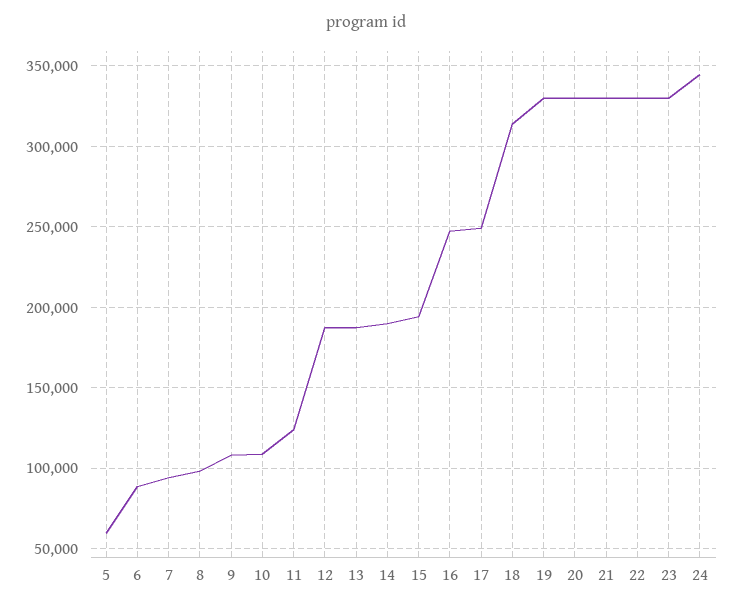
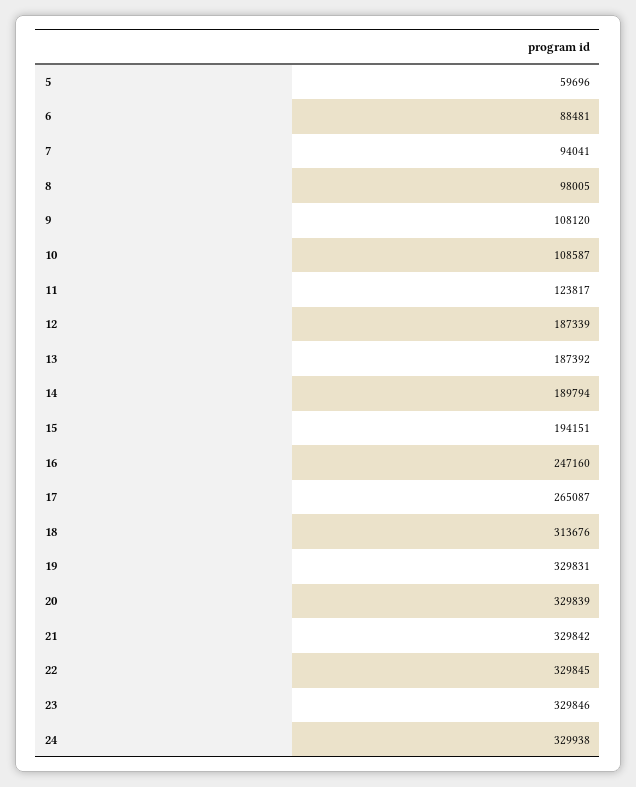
  {
    "5": 59696,
    "6": 88481,
    "7": 94041,
    "8": 98005,
    "9": 108120,
    "10": 108587,
    "11": 123817,
    "12": 187339,
    "13": 187392,
    "14": 189794,
    "15": 194151,
    "16": 247160,
-   "17": 250000,
+   "17": 265087,
    "18": 313676,
    "19": 329831,
    "20": 329839,
    "21": 329842,
    "22": 329845,
    "23": 329846,
-   "24": 345000
+   "24": 329938
  }

